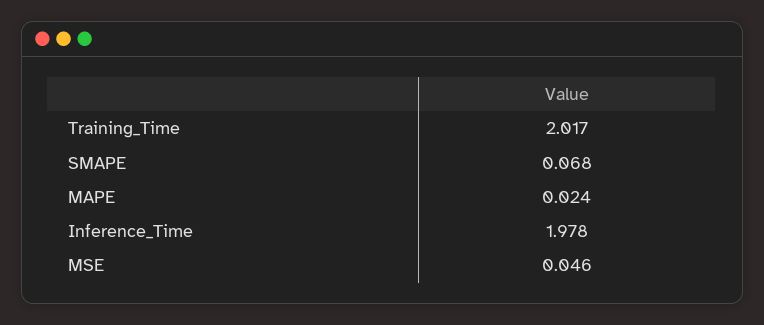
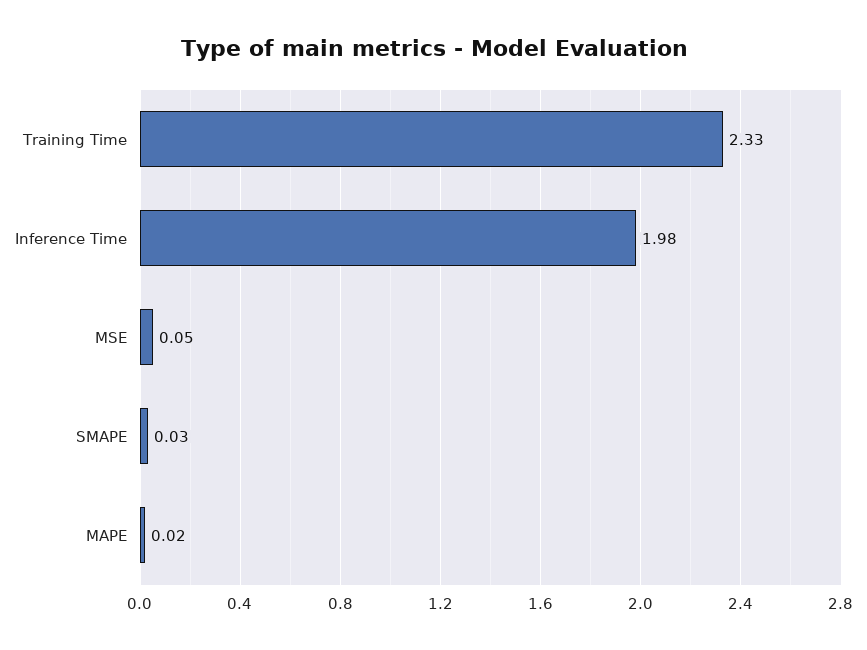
  {
-   "Training_Time": 2.017,
+   "Training_Time": 2.33,
-   "SMAPE": 0.068,
+   "SMAPE": 0.03,
    "MAPE": 0.024,
    "Inference_Time": 1.978,
    "MSE": 0.046
  }

